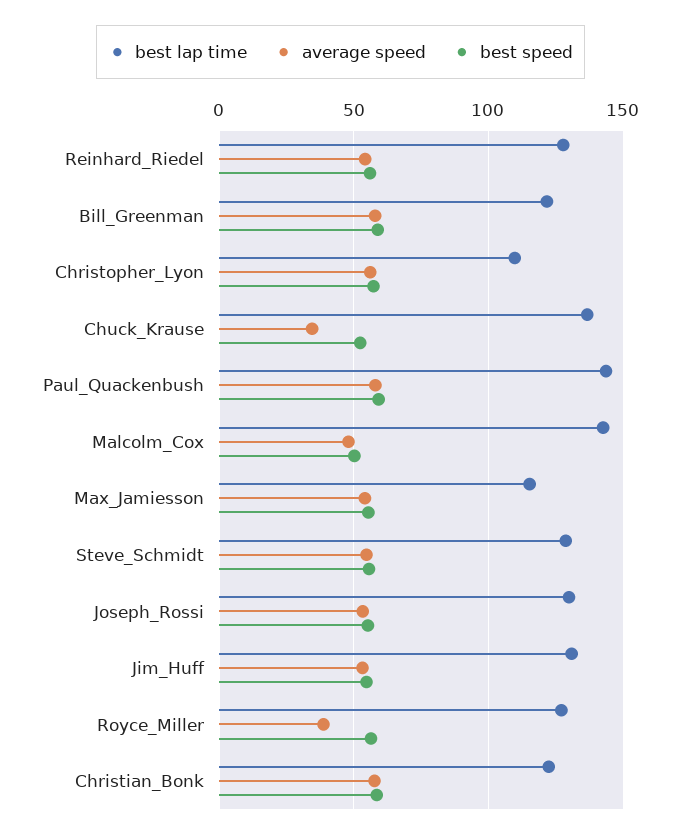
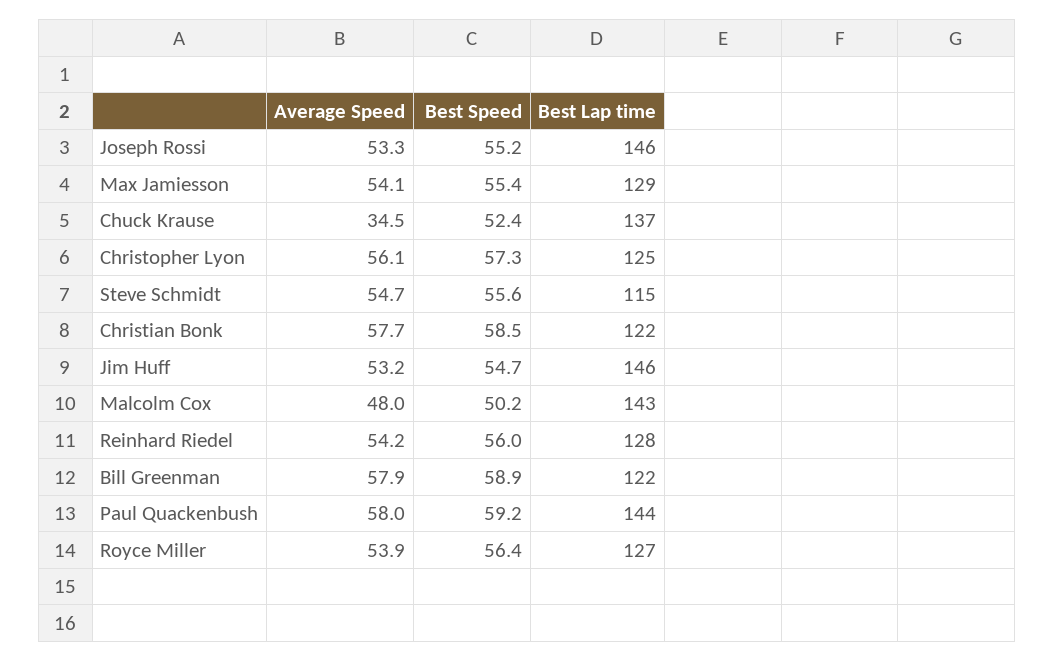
  {
    "best lap time": {
      "Reinhard_Riedel": 128,
      "Bill_Greenman": 122,
-     "Christopher_Lyon": 110,
+     "Christopher_Lyon": 125,
      "Chuck_Krause": 137,
      "Paul_Quackenbush": 144,
      "Malcolm_Cox": 143,
-     "Max_Jamiesson": 115,
+     "Max_Jamiesson": 129,
-     "Steve_Schmidt": 130,
+     "Steve_Schmidt": 115,
-     "Joseph_Rossi": 130,
+     "Joseph_Rossi": 146,
-     "Jim_Huff": 130,
+     "Jim_Huff": 146,
      "Royce_Miller": 127,
      "Christian_Bonk": 122
    },
    "average speed": {
      "Reinhard_Riedel": 54.2,
      "Bill_Greenman": 57.9,
      "Christopher_Lyon": 56.1,
      "Chuck_Krause": 34.5,
      "Paul_Quackenbush": 58,
      "Malcolm_Cox": 48,
      "Max_Jamiesson": 54.1,
      "Steve_Schmidt": 54.7,
      "Joseph_Rossi": 53.3,
      "Jim_Huff": 53.2,
-     "Royce_Miller": 40,
+     "Royce_Miller": 53.9,
      "Christian_Bonk": 57.7
    },
    "best speed": {
      "Reinhard_Riedel": 56,
      "Bill_Greenman": 58.9,
      "Christopher_Lyon": 57.3,
      "Chuck_Krause": 52.4,
      "Paul_Quackenbush": 59.2,
      "Malcolm_Cox": 50.2,
      "Max_Jamiesson": 55.4,
      "Steve_Schmidt": 55.6,
      "Joseph_Rossi": 55.2,
      "Jim_Huff": 54.7,
      "Royce_Miller": 56.4,
      "Christian_Bonk": 58.5
    }
  }

